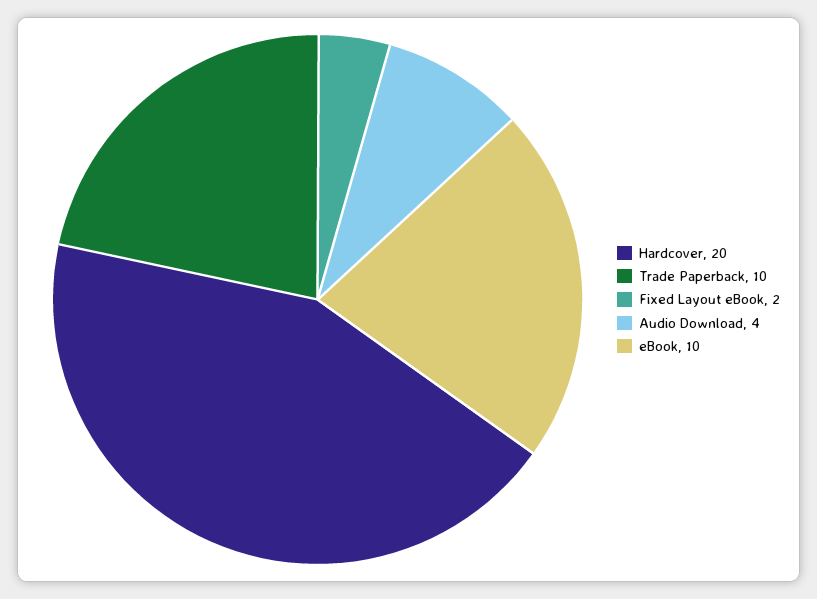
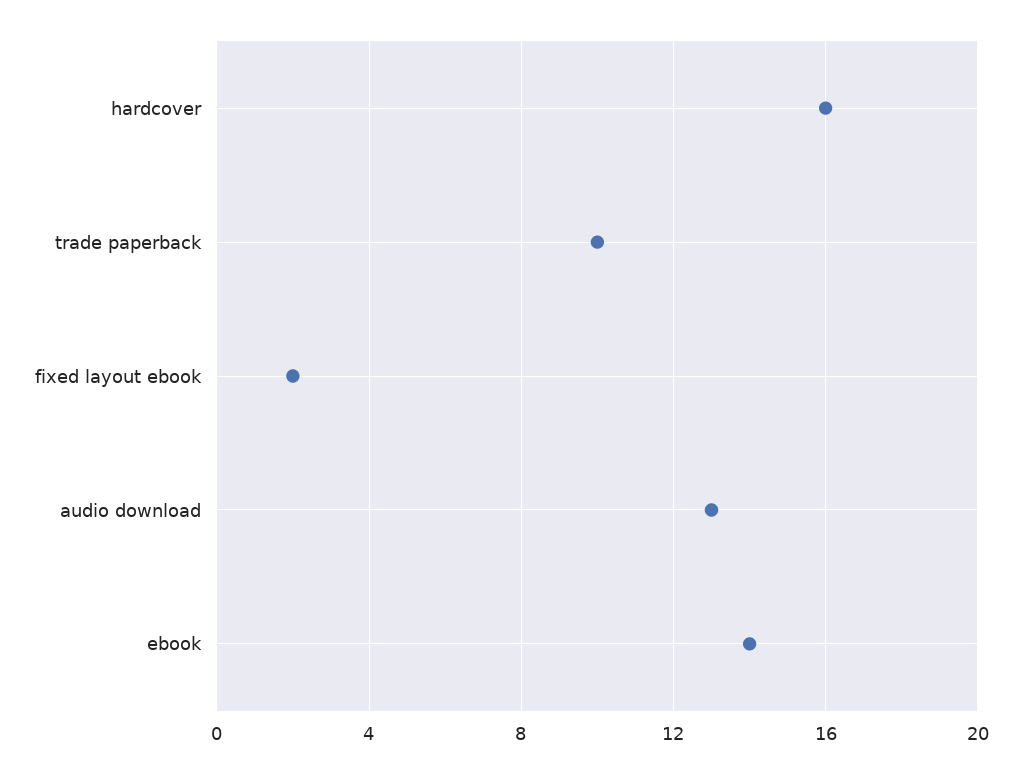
  {
-   "Hardcover": 20,
+   "Hardcover": 16,
    "Trade Paperback": 10,
    "Fixed Layout eBook": 2,
-   "Audio Download": 4,
+   "Audio Download": 13,
-   "eBook": 10
+   "eBook": 14
  }

